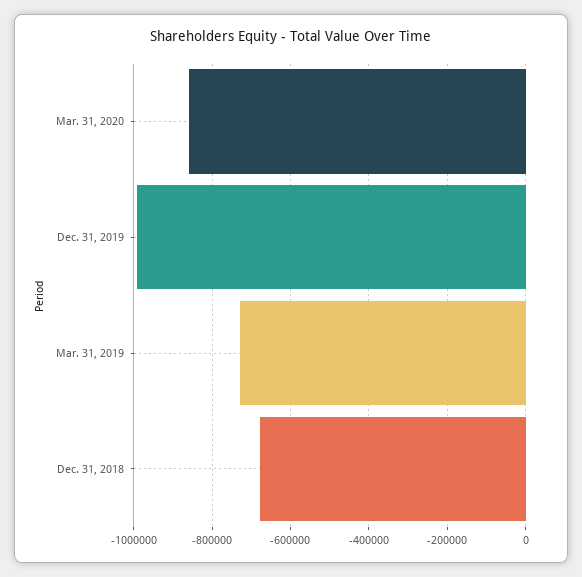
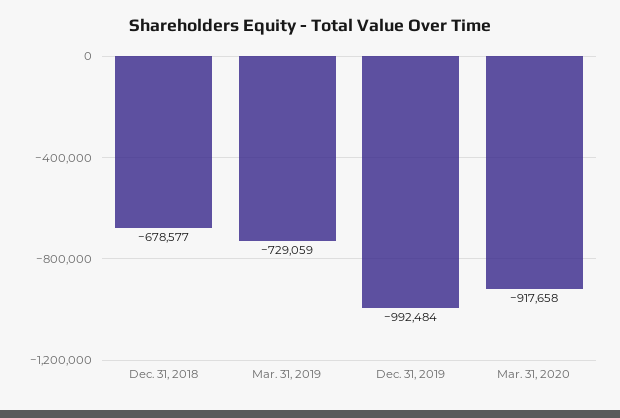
  {
-   "Mar. 31, 2020": -860000,
+   "Mar. 31, 2020": -917658,
    "Dec. 31, 2019": -992484,
    "Mar. 31, 2019": -729059,
    "Dec. 31, 2018": -678577
  }

